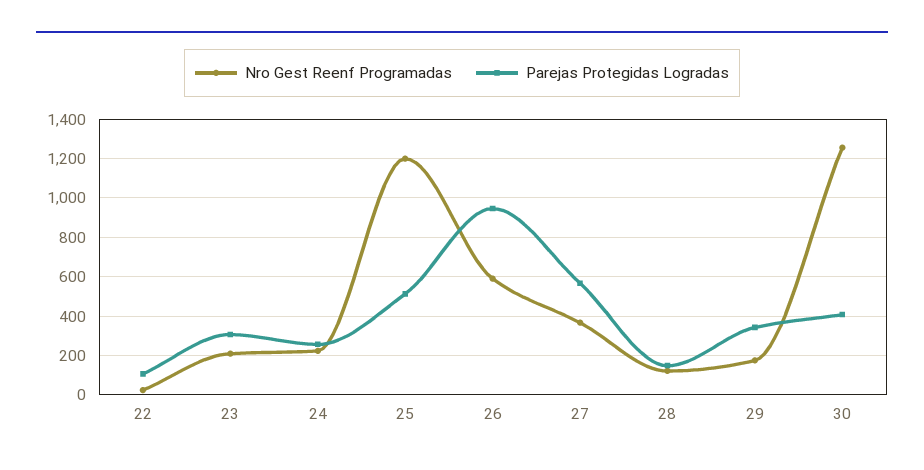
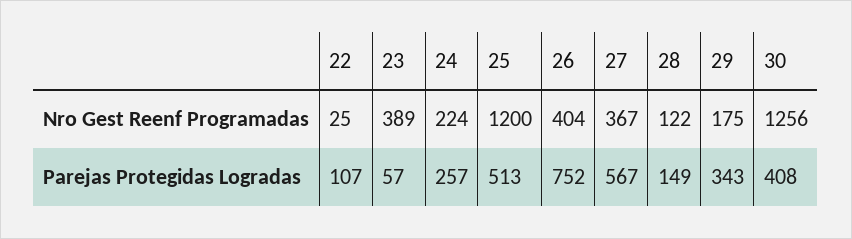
  {
    "Nro Gest Reenf Programadas": {
      "22": 25,
-     "23": 200,
+     "23": 389,
      "24": 224,
      "25": 1200,
-     "26": 600,
+     "26": 404,
      "27": 367,
      "28": 122,
      "29": 175,
      "30": 1256
    },
    "Parejas Protegidas Logradas": {
      "22": 107,
-     "23": 300,
+     "23": 57,
      "24": 257,
      "25": 513,
-     "26": 950,
+     "26": 752,
      "27": 567,
      "28": 149,
      "29": 343,
      "30": 408
    }
  }

